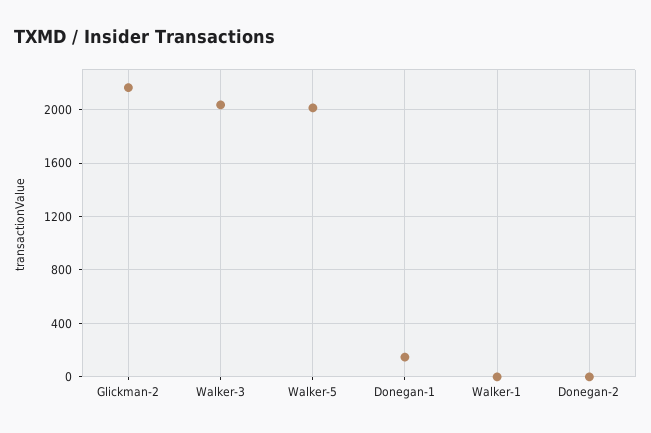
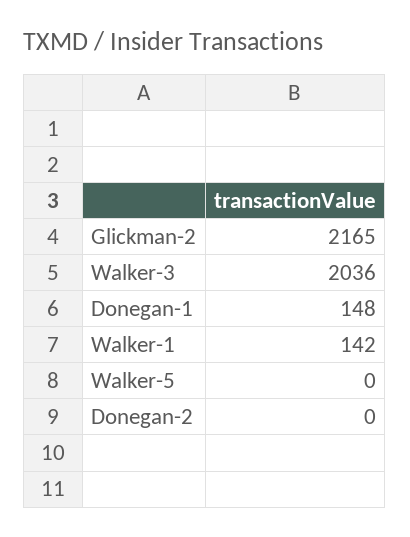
  {
    "Glickman-2": 2165,
    "Walker-3": 2036,
-   "Walker-5": 2000,
+   "Walker-5": 0,
    "Donegan-1": 148,
-   "Walker-1": 0,
+   "Walker-1": 142,
    "Donegan-2": 0
  }

